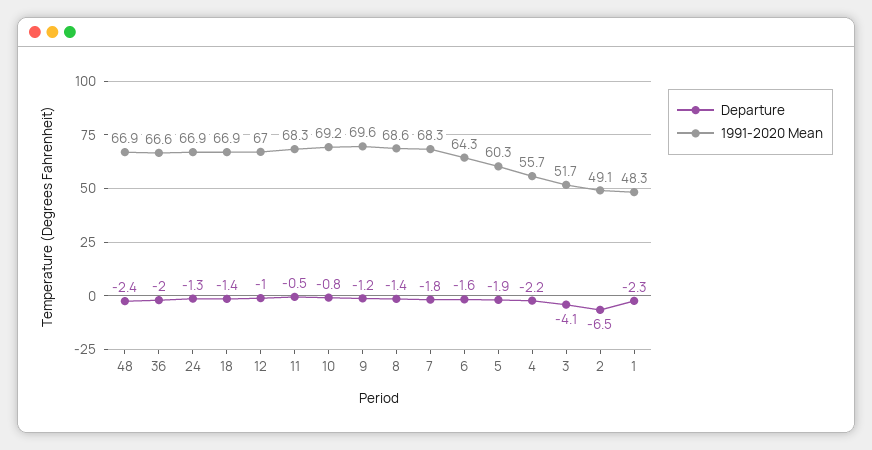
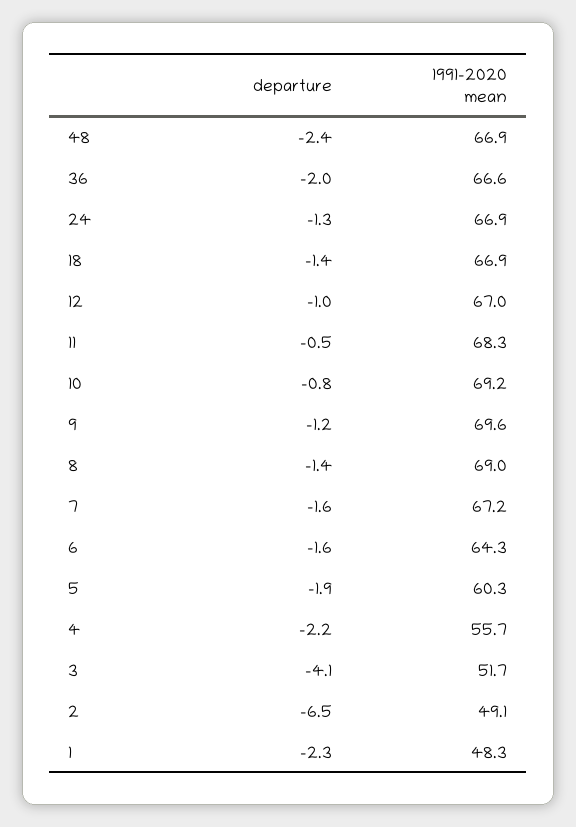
  {
    "Departure": {
      "48": -2.4,
      "36": -2,
      "24": -1.3,
      "18": -1.4,
      "12": -1,
      "11": -0.5,
      "10": -0.8,
      "9": -1.2,
      "8": -1.4,
-     "7": -1.8,
+     "7": -1.6,
      "6": -1.6,
      "5": -1.9,
      "4": -2.2,
      "3": -4.1,
      "2": -6.5,
      "1": -2.3
    },
    "1991-2020 Mean": {
      "48": 66.9,
      "36": 66.6,
      "24": 66.9,
      "18": 66.9,
      "12": 67,
      "11": 68.3,
      "10": 69.2,
      "9": 69.6,
-     "8": 68.6,
+     "8": 69,
-     "7": 68.3,
+     "7": 67.2,
      "6": 64.3,
      "5": 60.3,
      "4": 55.7,
      "3": 51.7,
      "2": 49.1,
      "1": 48.3
    }
  }

